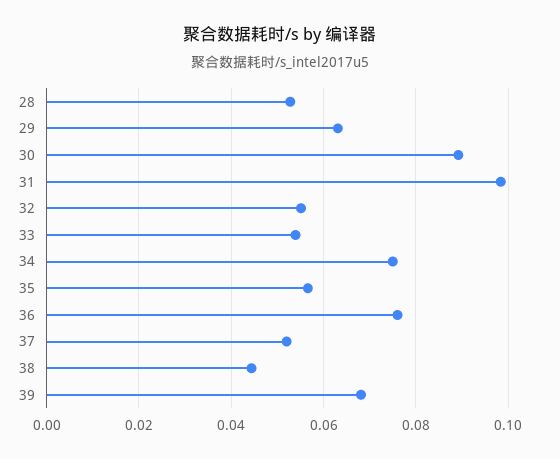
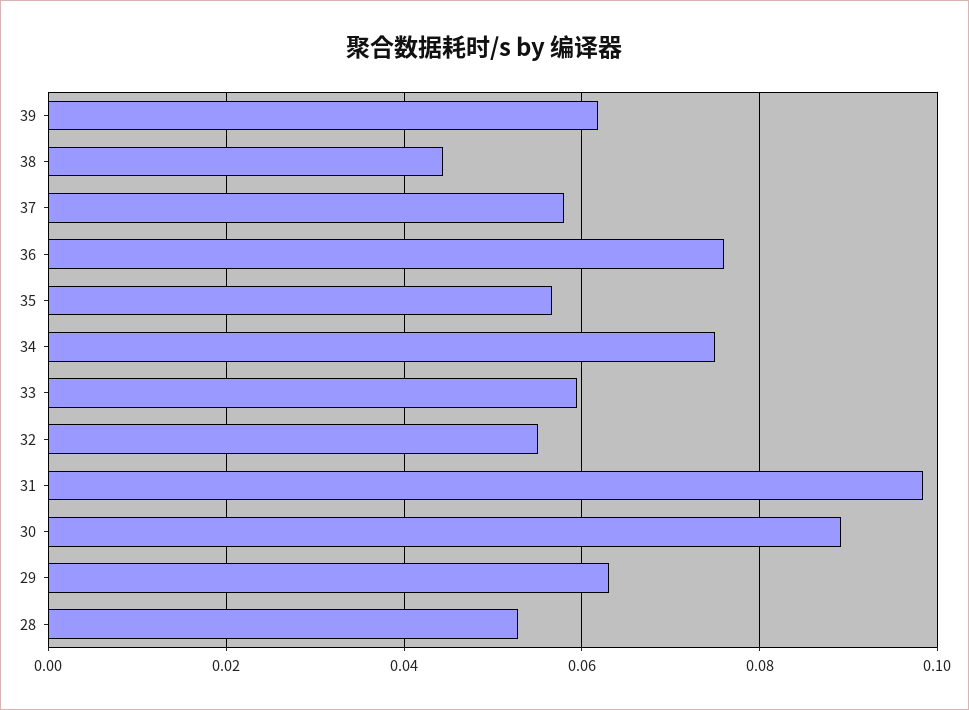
  {
    "28": 0.052,
    "29": 0.064,
    "30": 0.09,
    "31": 0.098,
    "32": 0.056,
-   "33": 0.054,
+   "33": 0.06,
    "34": 0.076,
    "35": 0.056,
    "36": 0.076,
-   "37": 0.052,
+   "37": 0.058,
    "38": 0.044,
-   "39": 0.068
+   "39": 0.062
  }

